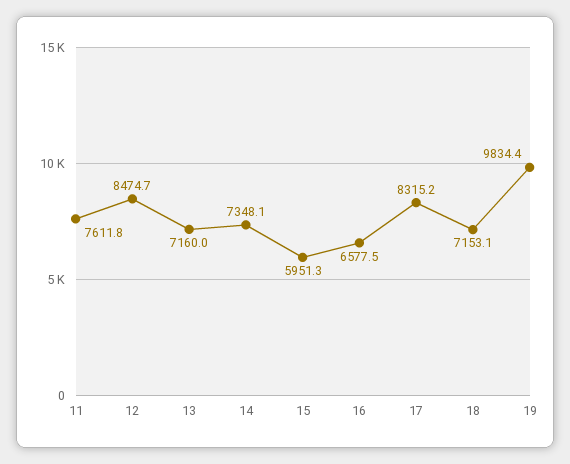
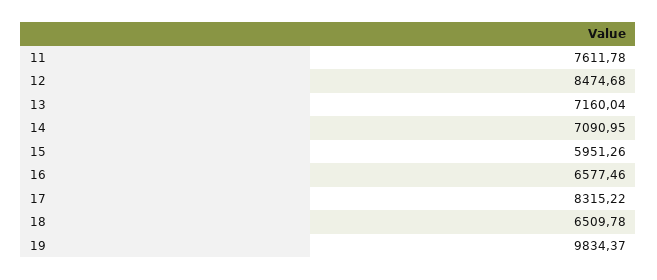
  {
    "11": 7611.78,
    "12": 8474.68,
    "13": 7160.04,
-   "14": 7348.1,
+   "14": 7090.95,
    "15": 5951.26,
    "16": 6577.46,
    "17": 8315.22,
-   "18": 7153.1,
+   "18": 6509.78,
    "19": 9834.37
  }

